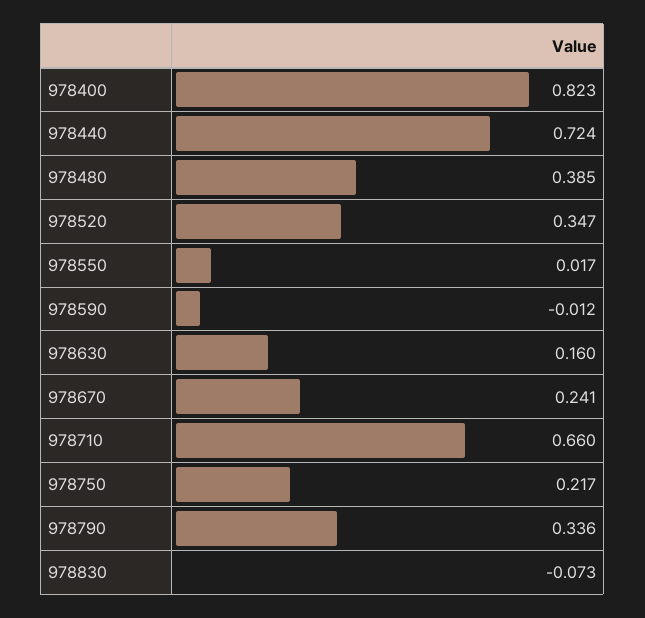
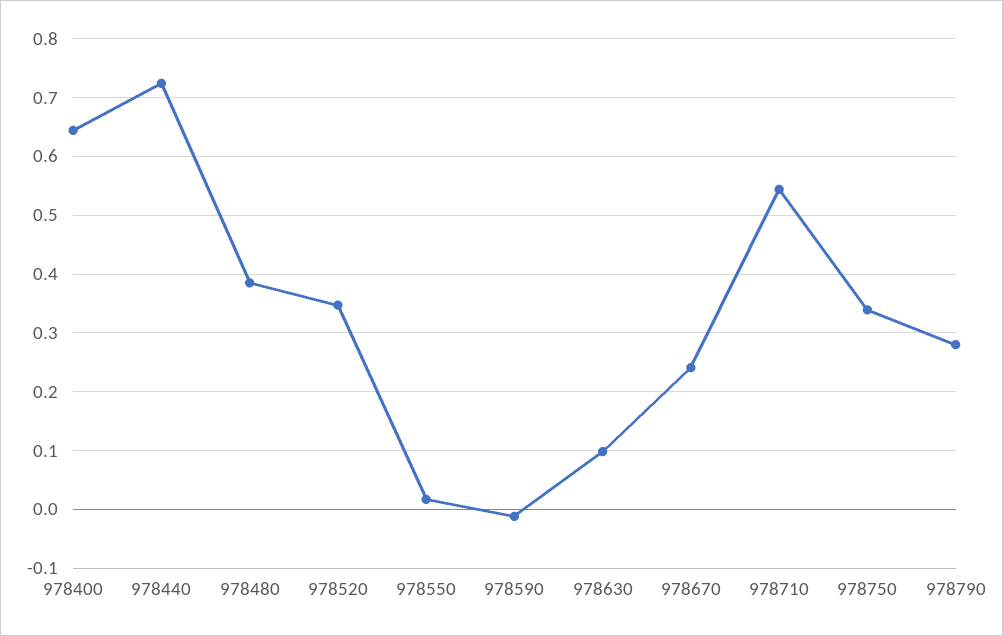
  {
-   "978400": 0.823,
+   "978400": 0.64,
    "978440": 0.724,
    "978480": 0.385,
    "978520": 0.347,
    "978550": 0.017,
    "978590": -0.012,
-   "978630": 0.16,
+   "978630": 0.1,
    "978670": 0.241,
-   "978710": 0.66,
+   "978710": 0.54,
-   "978750": 0.217,
+   "978750": 0.34,
-   "978790": 0.336,
+   "978790": 0.28
-   "978830": -0.073
  }

